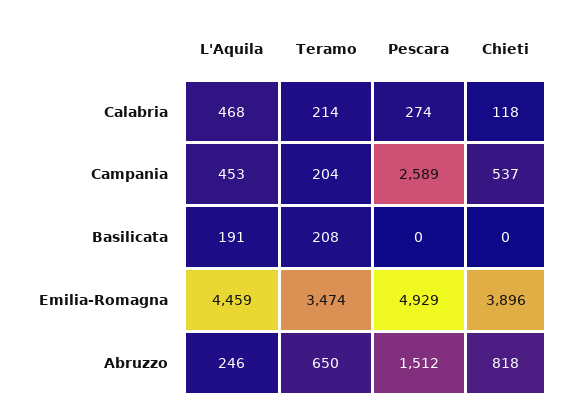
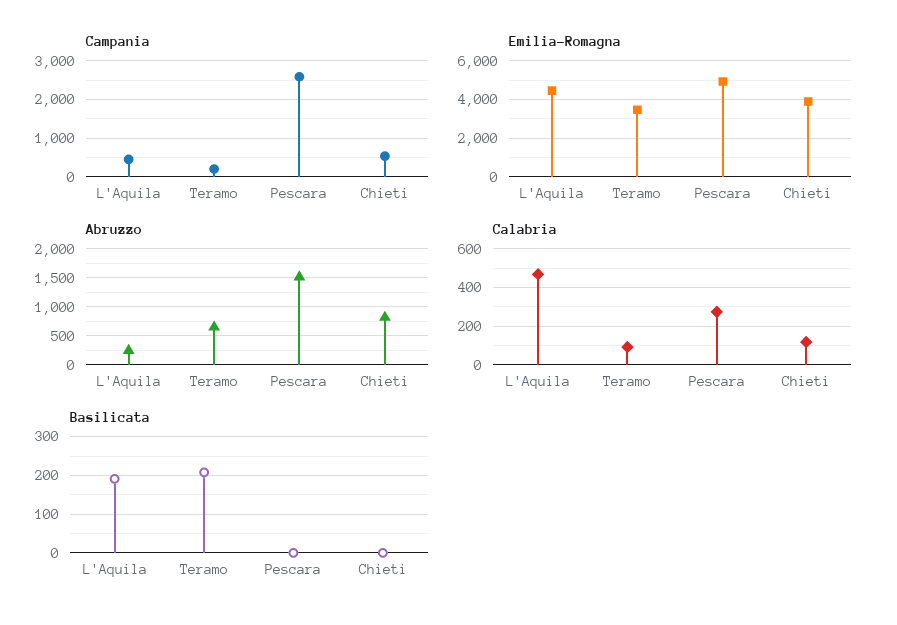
  {
    "Calabria": {
      "L'Aquila": 468,
-     "Teramo": 214,
+     "Teramo": 100,
      "Pescara": 274,
      "Chieti": 118
    },
    "Campania": {
      "L'Aquila": 453,
      "Teramo": 204,
      "Pescara": 2589,
      "Chieti": 537
    },
    "Basilicata": {
      "L'Aquila": 191,
      "Teramo": 208,
      "Pescara": 0,
      "Chieti": 0
    },
    "Emilia-Romagna": {
      "L'Aquila": 4459,
      "Teramo": 3474,
      "Pescara": 4929,
      "Chieti": 3896
    },
    "Abruzzo": {
      "L'Aquila": 246,
      "Teramo": 650,
      "Pescara": 1512,
      "Chieti": 818
    }
  }

